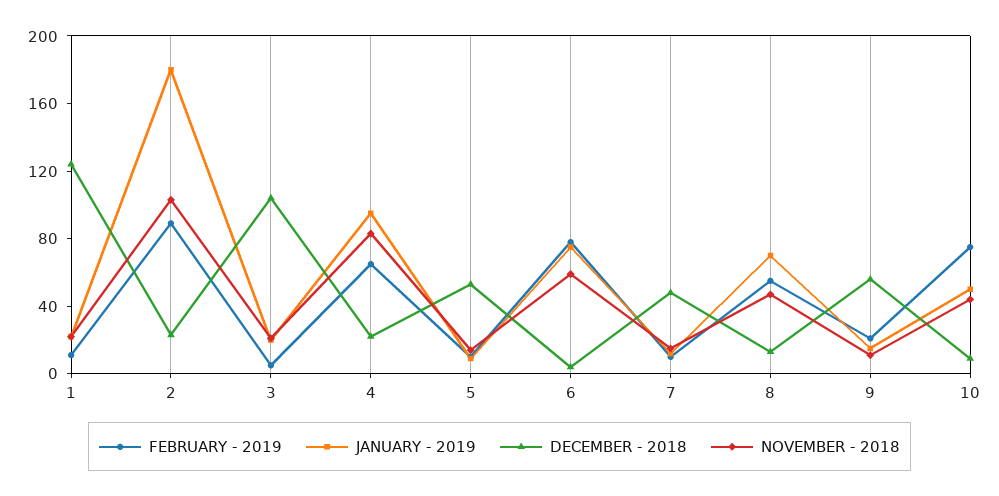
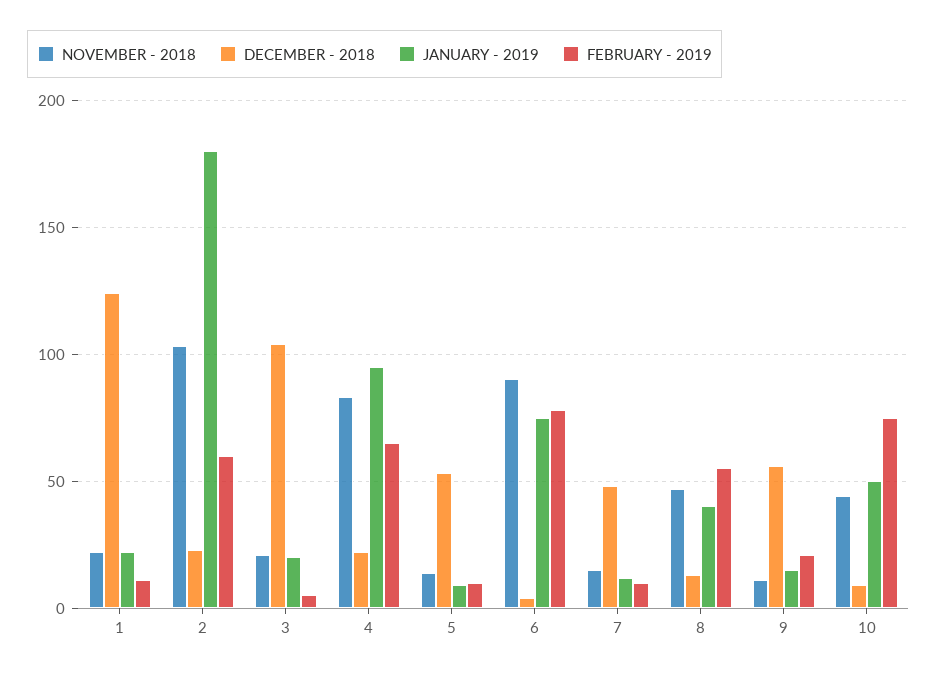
  {
    "FEBRUARY - 2019": {
      "1": 10,
-     "2": 90,
+     "2": 60,
      "3": 5,
      "4": 65,
      "5": 10,
      "6": 80,
      "7": 10,
      "8": 55,
      "9": 20,
      "10": 75
    },
    "JANUARY - 2019": {
      "1": 20,
      "2": 180,
      "3": 20,
      "4": 95,
      "5": 10,
      "6": 75,
      "7": 10,
-     "8": 70,
+     "8": 40,
      "9": 15,
      "10": 50
    },
    "DECEMBER - 2018": {
      "1": 125,
      "2": 25,
      "3": 105,
      "4": 20,
      "5": 55,
      "6": 5,
      "7": 50,
      "8": 15,
      "9": 55,
      "10": 10
    },
    "NOVEMBER - 2018": {
      "1": 20,
      "2": 105,
      "3": 20,
      "4": 85,
      "5": 15,
-     "6": 60,
+     "6": 90,
      "7": 15,
      "8": 45,
      "9": 10,
      "10": 45
    }
  }

